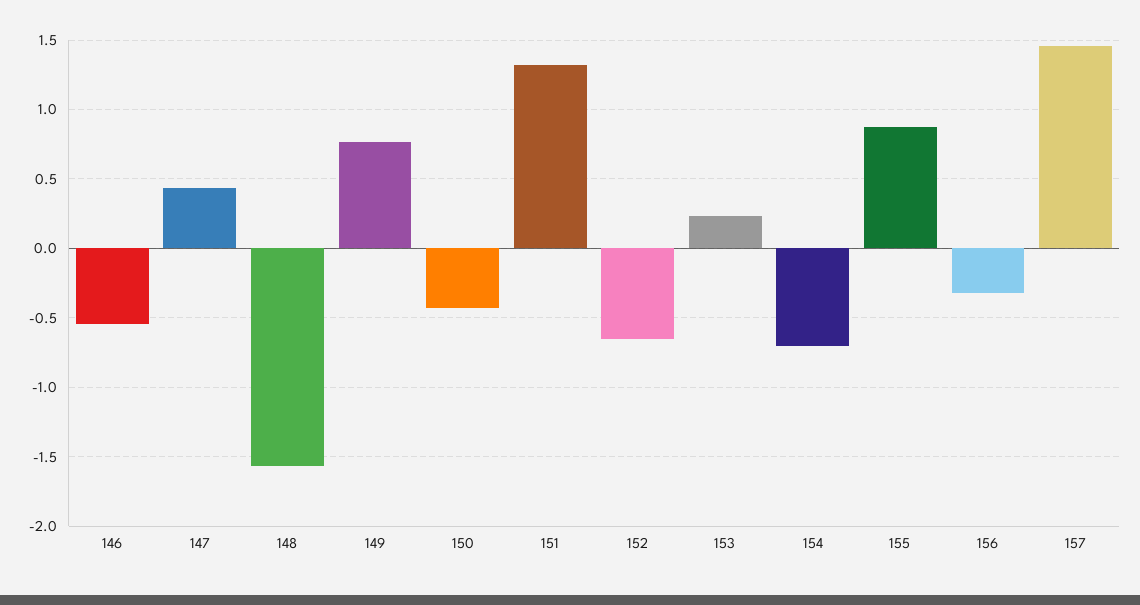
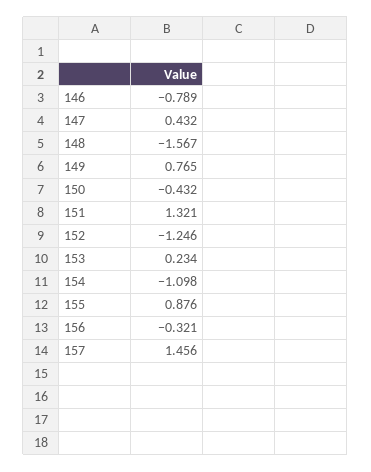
  {
-   "146": -0.55,
+   "146": -0.789,
    "147": 0.432,
    "148": -1.567,
    "149": 0.765,
    "150": -0.432,
    "151": 1.321,
-   "152": -0.65,
+   "152": -1.246,
    "153": 0.234,
-   "154": -0.7,
+   "154": -1.098,
    "155": 0.876,
    "156": -0.321,
    "157": 1.456
  }

